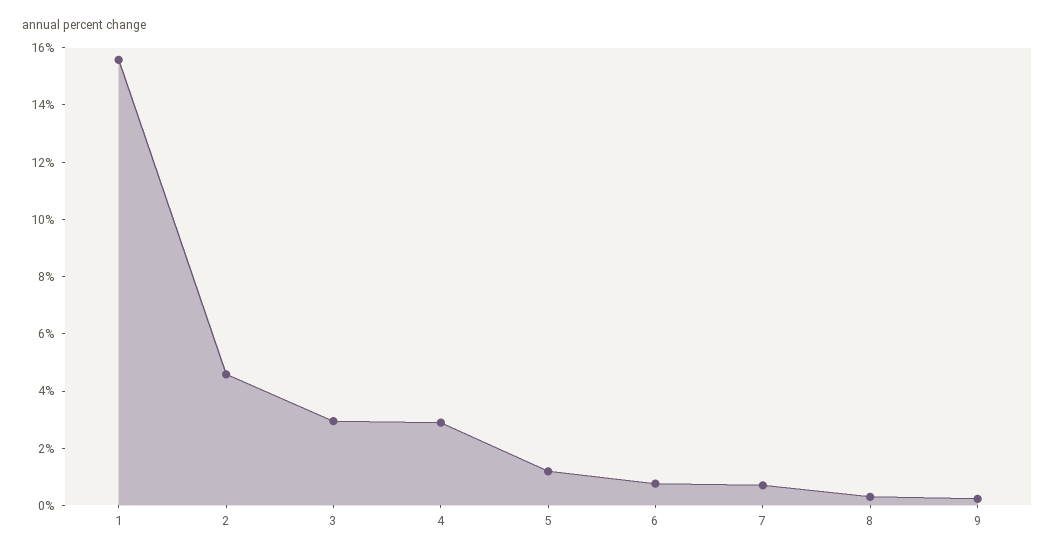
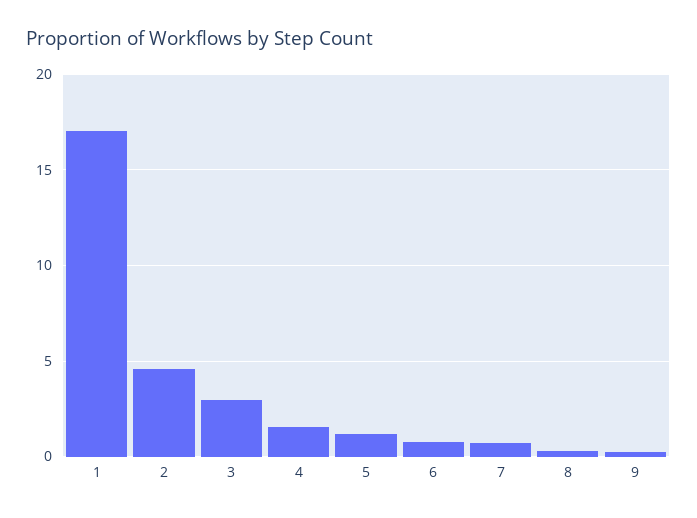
  {
-   "1": 15.5,
+   "1": 17,
    "2": 4.5,
    "3": 3,
-   "4": 3,
+   "4": 1.5,
    "5": 1,
    "6": 1,
    "7": 0.5,
    "8": 0.5,
    "9": 0
  }

